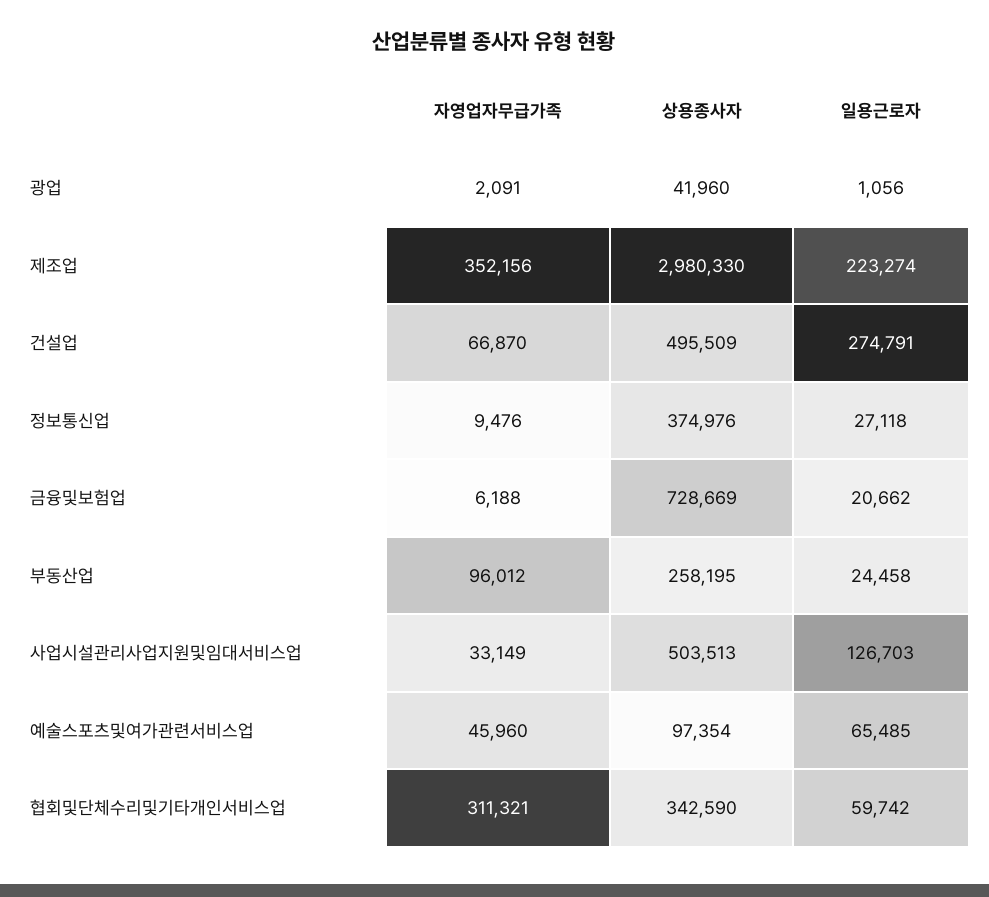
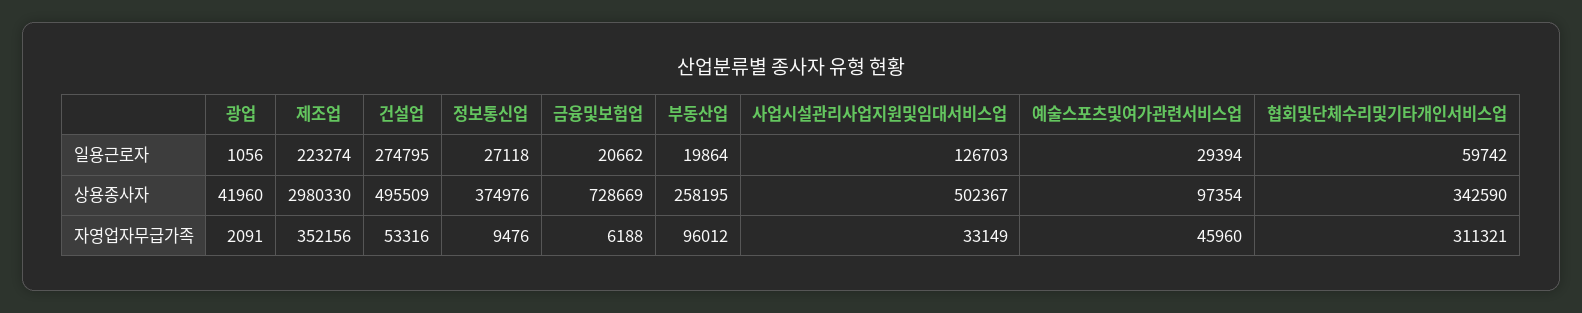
  {
    "자영업자무급가족": {
      "광업": 2091,
      "제조업": 352156,
-     "건설업": 66870,
+     "건설업": 53316,
      "정보통신업": 9476,
      "금융및보험업": 6188,
      "부동산업": 96012,
      "사업시설관리사업지원및임대서비스업": 33149,
      "예술스포츠및여가관련서비스업": 45960,
      "협회및단체수리및기타개인서비스업": 311321
    },
    "상용종사자": {
      "광업": 41960,
      "제조업": 2980330,
      "건설업": 495509,
      "정보통신업": 374976,
      "금융및보험업": 728669,
      "부동산업": 258195,
-     "사업시설관리사업지원및임대서비스업": 503513,
+     "사업시설관리사업지원및임대서비스업": 502367,
      "예술스포츠및여가관련서비스업": 97354,
      "협회및단체수리및기타개인서비스업": 342590
    },
    "일용근로자": {
      "광업": 1056,
      "제조업": 223274,
-     "건설업": 274791,
+     "건설업": 274795,
      "정보통신업": 27118,
      "금융및보험업": 20662,
-     "부동산업": 24458,
+     "부동산업": 19864,
      "사업시설관리사업지원및임대서비스업": 126703,
-     "예술스포츠및여가관련서비스업": 65485,
+     "예술스포츠및여가관련서비스업": 29394,
      "협회및단체수리및기타개인서비스업": 59742
    }
  }

